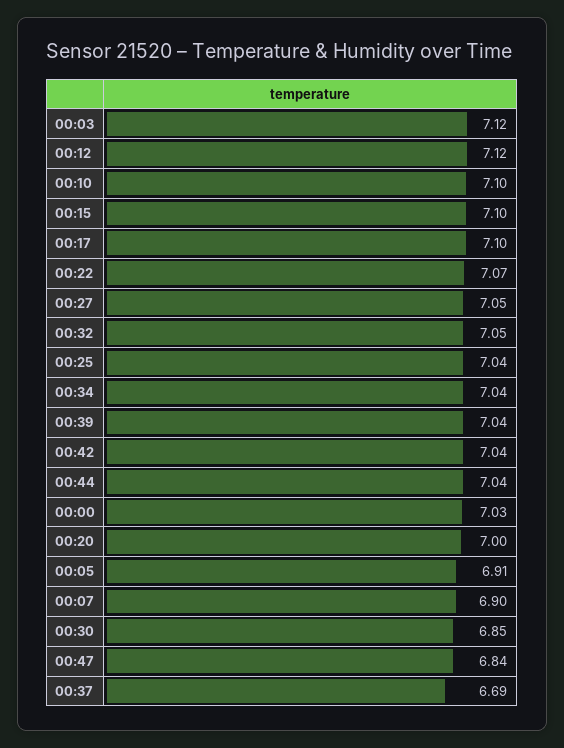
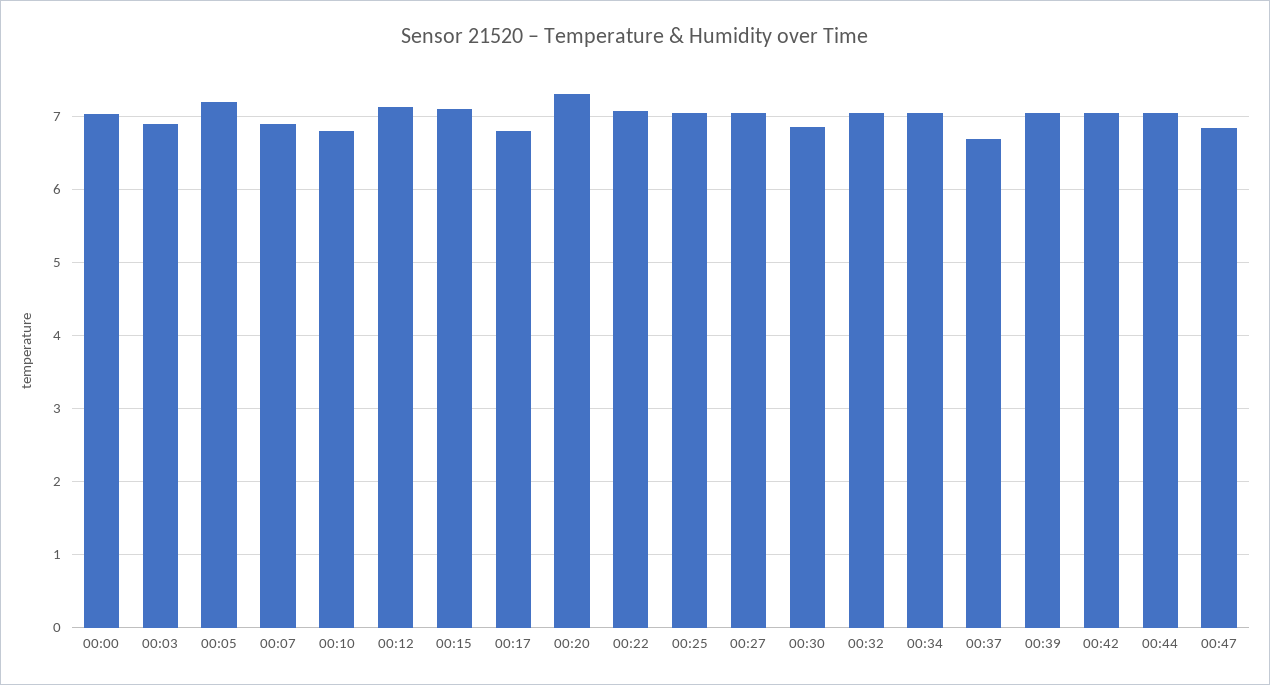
  {
-   "00:03": 7.12,
+   "00:03": 6.9,
    "00:12": 7.12,
-   "00:10": 7.1,
+   "00:10": 6.8,
    "00:15": 7.1,
-   "00:17": 7.1,
+   "00:17": 6.8,
    "00:22": 7.07,
    "00:27": 7.05,
    "00:32": 7.05,
    "00:25": 7.04,
    "00:34": 7.04,
    "00:39": 7.04,
    "00:42": 7.04,
    "00:44": 7.04,
    "00:00": 7.03,
-   "00:20": 7,
+   "00:20": 7.3,
-   "00:05": 6.91,
+   "00:05": 7.2,
    "00:07": 6.9,
    "00:30": 6.85,
    "00:47": 6.84,
    "00:37": 6.69
  }

